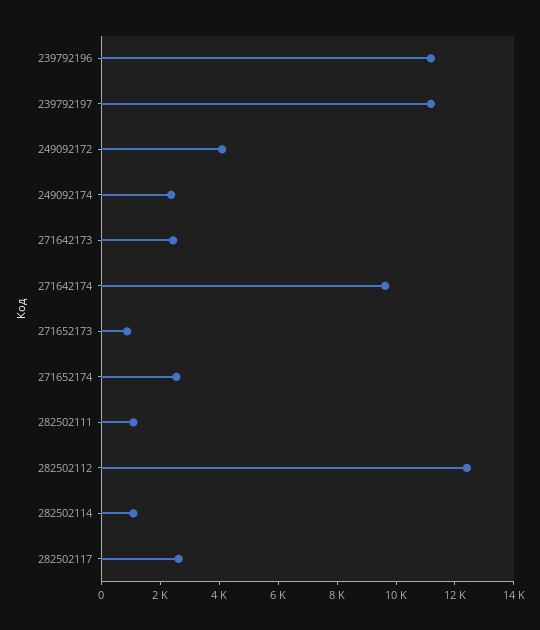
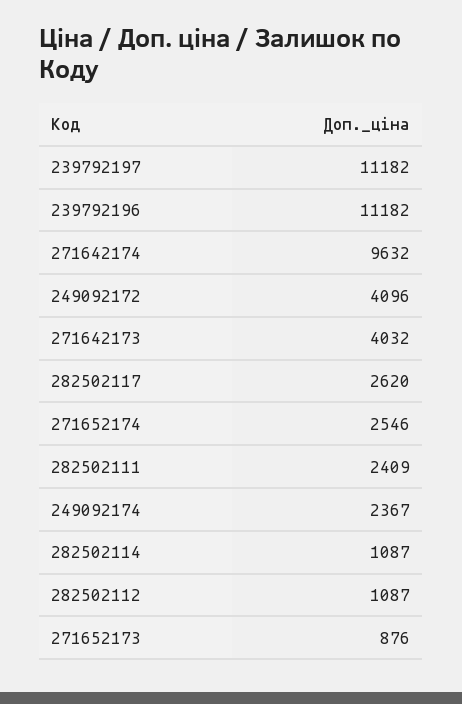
  {
    "239792196": 11182,
    "239792197": 11182,
    "249092172": 4096,
    "249092174": 2367,
-   "271642173": 2500,
+   "271642173": 4032,
    "271642174": 9632,
    "271652173": 876,
    "271652174": 2546,
-   "282502111": 1000,
+   "282502111": 2409,
-   "282502112": 12500,
+   "282502112": 1087,
    "282502114": 1087,
    "282502117": 2620
  }

